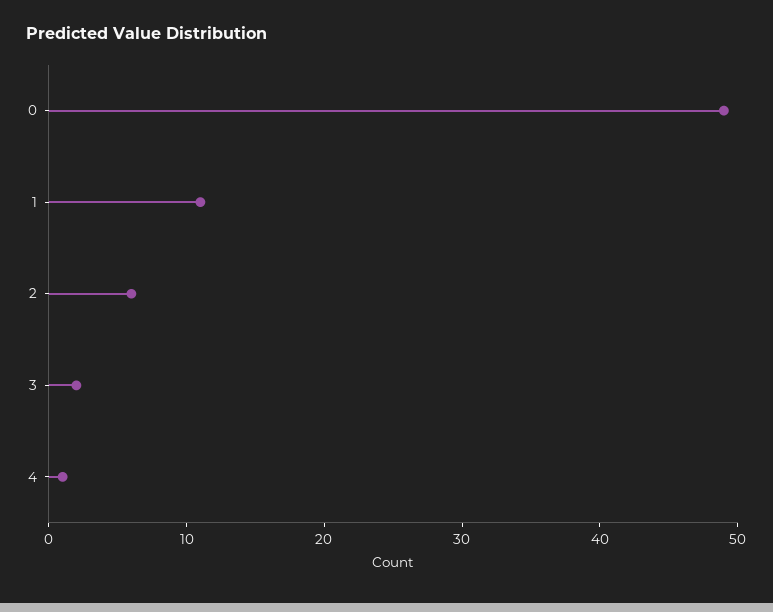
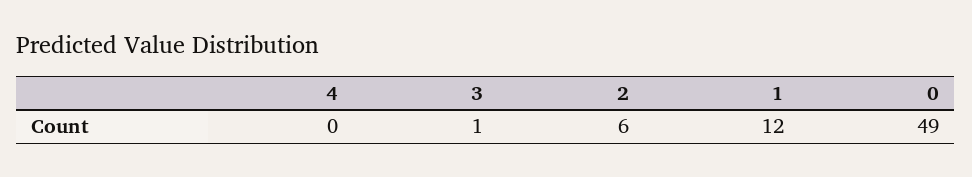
  {
    "0": 49,
-   "1": 11,
+   "1": 12,
    "2": 6,
-   "3": 2,
+   "3": 1,
-   "4": 1
+   "4": 0
  }

